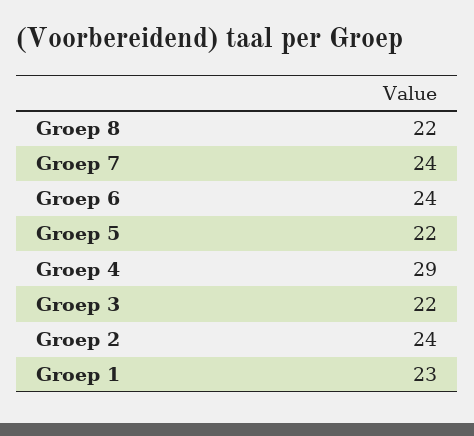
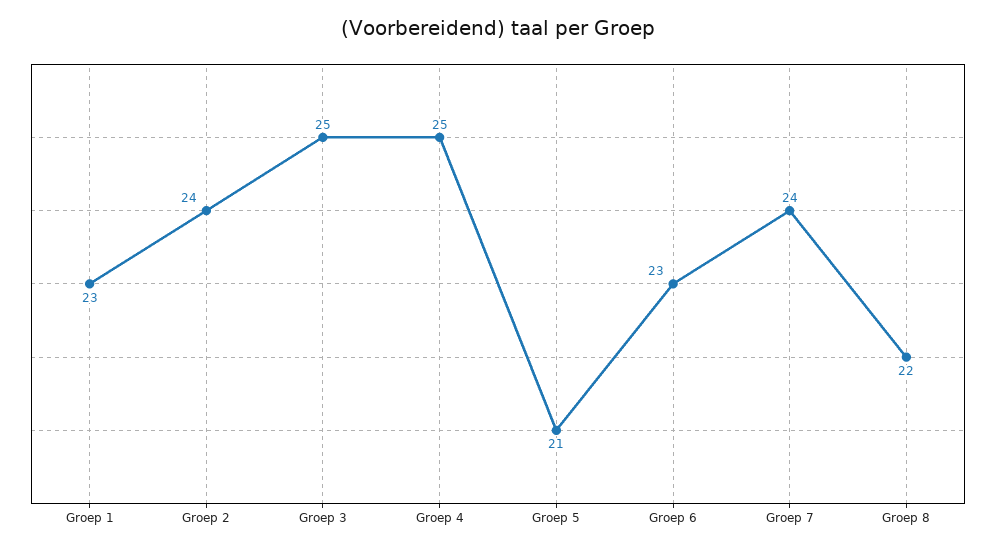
  {
    "Groep 8": 22,
    "Groep 7": 24,
-   "Groep 6": 24,
+   "Groep 6": 23,
-   "Groep 5": 22,
+   "Groep 5": 21,
-   "Groep 4": 29,
+   "Groep 4": 25,
-   "Groep 3": 22,
+   "Groep 3": 25,
    "Groep 2": 24,
    "Groep 1": 23
  }

